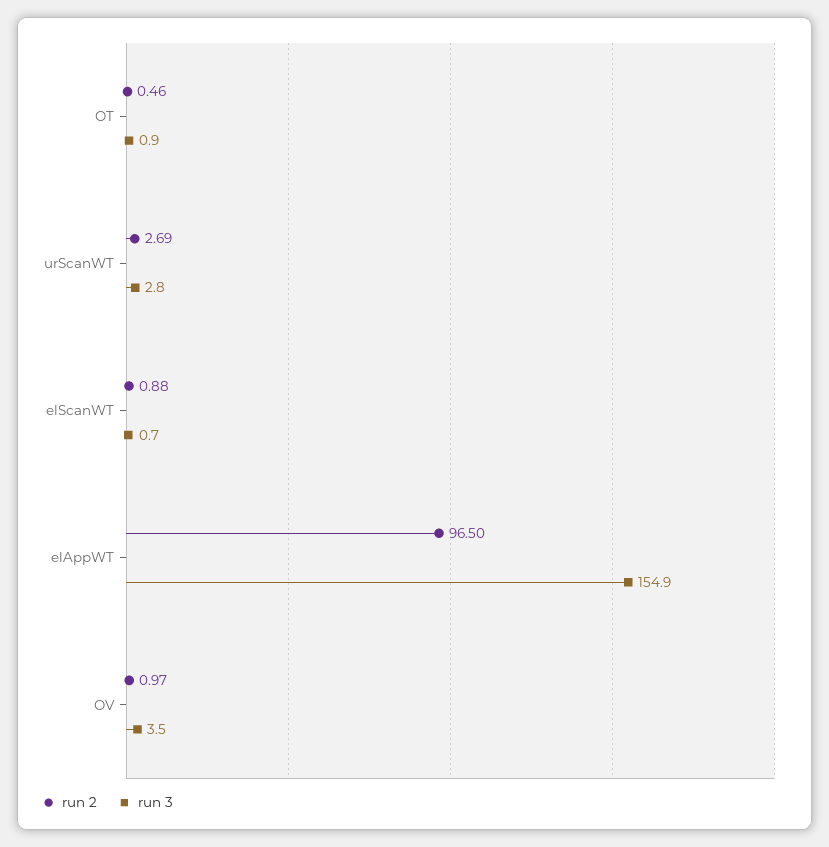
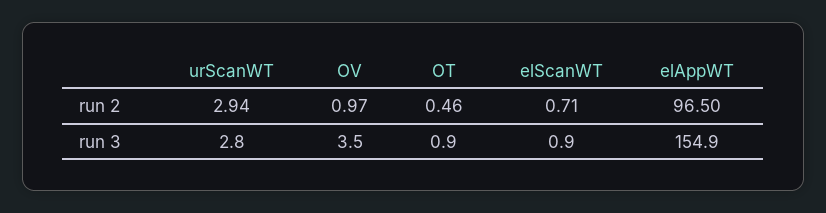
  {
    "run 2": {
      "OT": 0.46,
-     "urScanWT": 2.69,
+     "urScanWT": 2.94,
-     "elScanWT": 0.88,
+     "elScanWT": 0.71,
      "elAppWT": 96.5,
      "OV": 0.97
    },
    "run 3": {
      "OT": 0.9,
      "urScanWT": 2.8,
-     "elScanWT": 0.7,
+     "elScanWT": 0.9,
      "elAppWT": 154.9,
      "OV": 3.5
    }
  }

